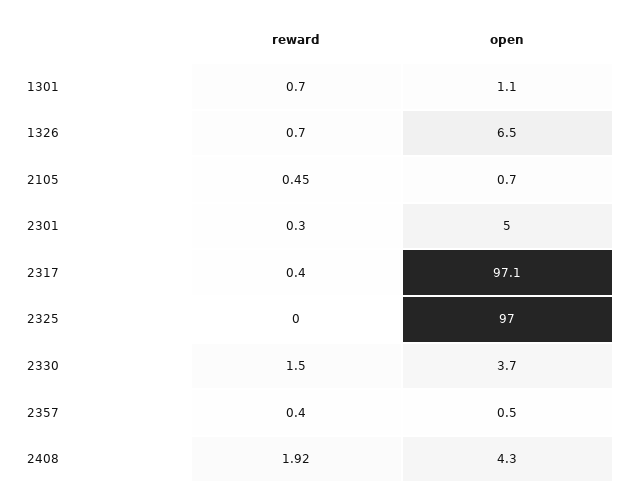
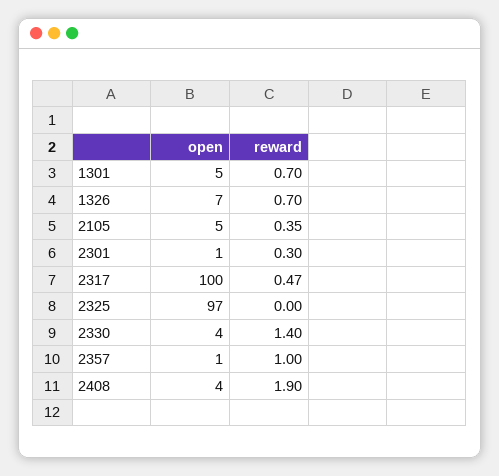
  {
    "reward": {
      "1301": 0.7,
      "1326": 0.7,
-     "2105": 0.45,
+     "2105": 0.35,
      "2301": 0.3,
-     "2317": 0.4,
+     "2317": 0.47,
      "2325": 0,
-     "2330": 1.5,
+     "2330": 1.4,
-     "2357": 0.4,
+     "2357": 1,
-     "2408": 1.92
+     "2408": 1.9
    },
    "open": {
-     "1301": 1.1,
+     "1301": 5,
      "1326": 6.5,
-     "2105": 0.7,
+     "2105": 5,
-     "2301": 5,
+     "2301": 1,
-     "2317": 97.1,
+     "2317": 100,
      "2325": 97,
      "2330": 3.7,
      "2357": 0.5,
      "2408": 4.3
    }
  }

